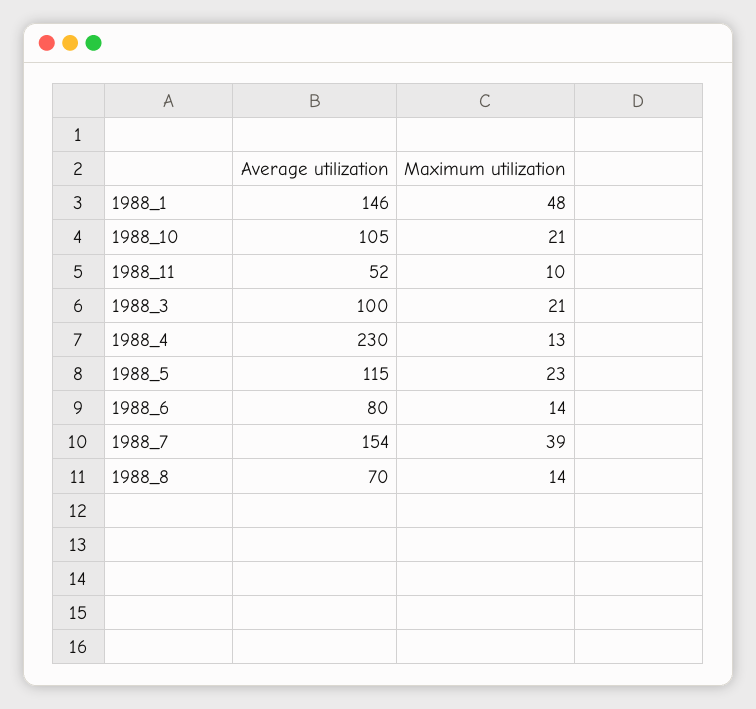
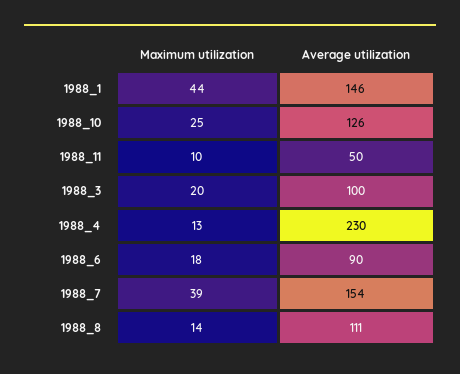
  {
    "Average utilization": {
      "1988_1": 146,
-     "1988_10": 105,
+     "1988_10": 126,
-     "1988_11": 52,
+     "1988_11": 50,
      "1988_3": 100,
      "1988_4": 230,
-     "1988_5": 115,
-     "1988_6": 80,
+     "1988_6": 90,
      "1988_7": 154,
-     "1988_8": 70
+     "1988_8": 111
    },
    "Maximum utilization": {
-     "1988_1": 48,
+     "1988_1": 44,
-     "1988_10": 21,
+     "1988_10": 25,
      "1988_11": 10,
-     "1988_3": 21,
+     "1988_3": 20,
      "1988_4": 13,
-     "1988_5": 23,
-     "1988_6": 14,
+     "1988_6": 18,
      "1988_7": 39,
      "1988_8": 14
    }
  }

